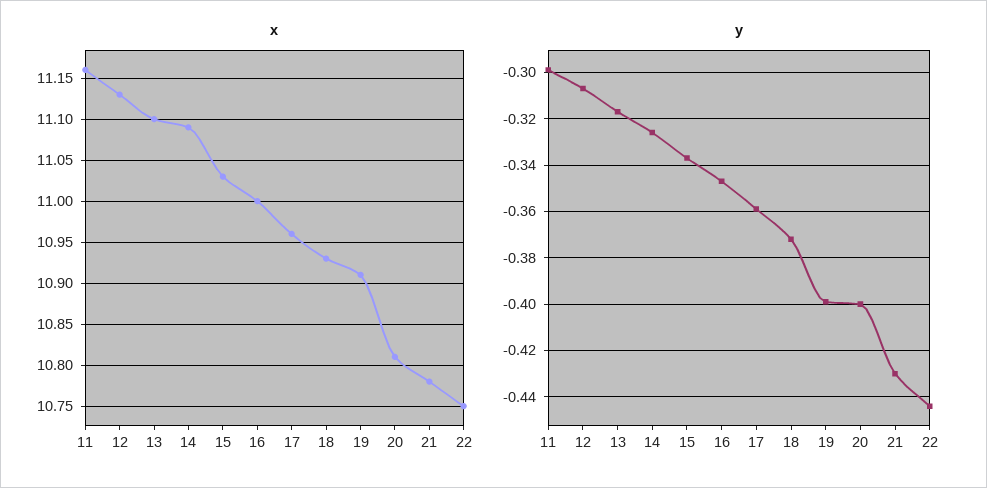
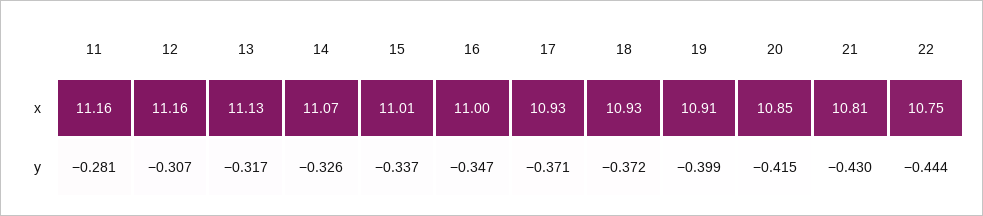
  {
    "x": {
      "11": 11.16,
-     "12": 11.13,
+     "12": 11.16,
-     "13": 11.1,
+     "13": 11.13,
-     "14": 11.09,
+     "14": 11.07,
-     "15": 11.03,
+     "15": 11.01,
      "16": 11,
-     "17": 10.96,
+     "17": 10.93,
      "18": 10.93,
      "19": 10.91,
-     "20": 10.81,
+     "20": 10.85,
-     "21": 10.78,
+     "21": 10.81,
      "22": 10.75
    },
    "y": {
-     "11": -0.3,
+     "11": -0.281,
      "12": -0.307,
      "13": -0.317,
      "14": -0.326,
      "15": -0.337,
      "16": -0.347,
-     "17": -0.36,
+     "17": -0.371,
      "18": -0.372,
      "19": -0.399,
-     "20": -0.4,
+     "20": -0.415,
      "21": -0.43,
      "22": -0.444
    }
  }

